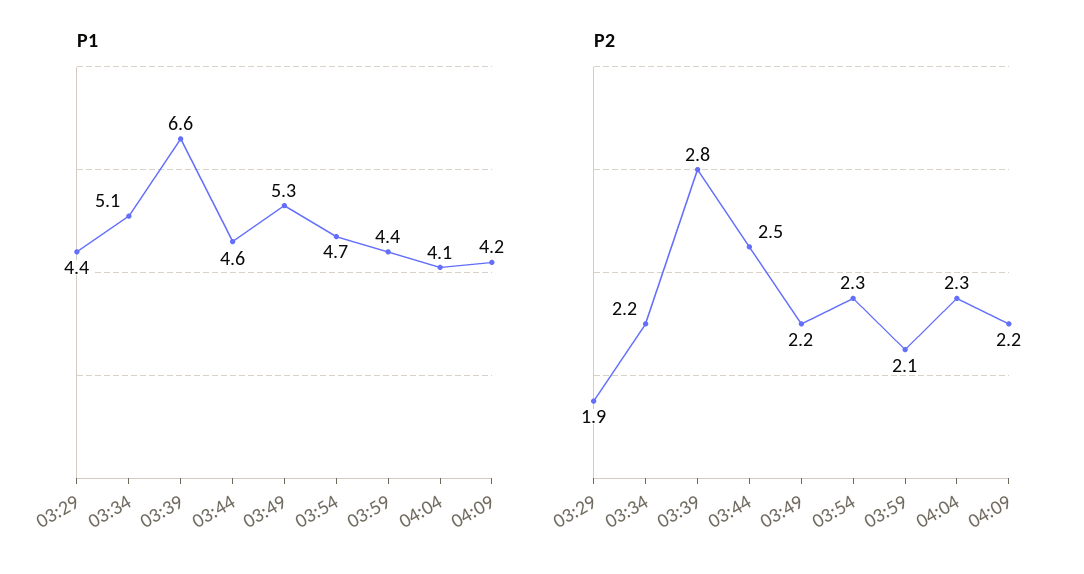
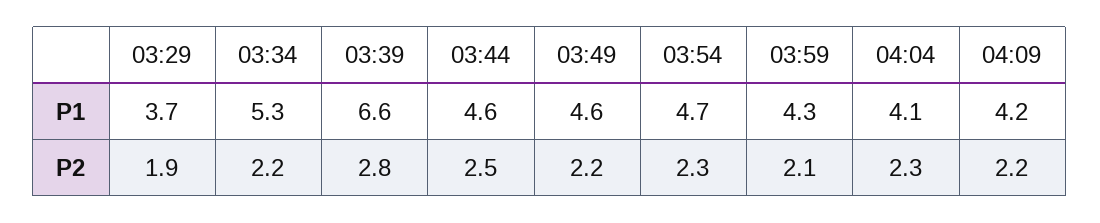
  {
    "P1": {
-     "03:29": 4.4,
+     "03:29": 3.7,
-     "03:34": 5.1,
+     "03:34": 5.3,
      "03:39": 6.6,
      "03:44": 4.6,
-     "03:49": 5.3,
+     "03:49": 4.6,
      "03:54": 4.7,
-     "03:59": 4.4,
+     "03:59": 4.3,
      "04:04": 4.1,
      "04:09": 4.2
    },
    "P2": {
      "03:29": 1.9,
      "03:34": 2.2,
      "03:39": 2.8,
      "03:44": 2.5,
      "03:49": 2.2,
      "03:54": 2.3,
      "03:59": 2.1,
      "04:04": 2.3,
      "04:09": 2.2
    }
  }

